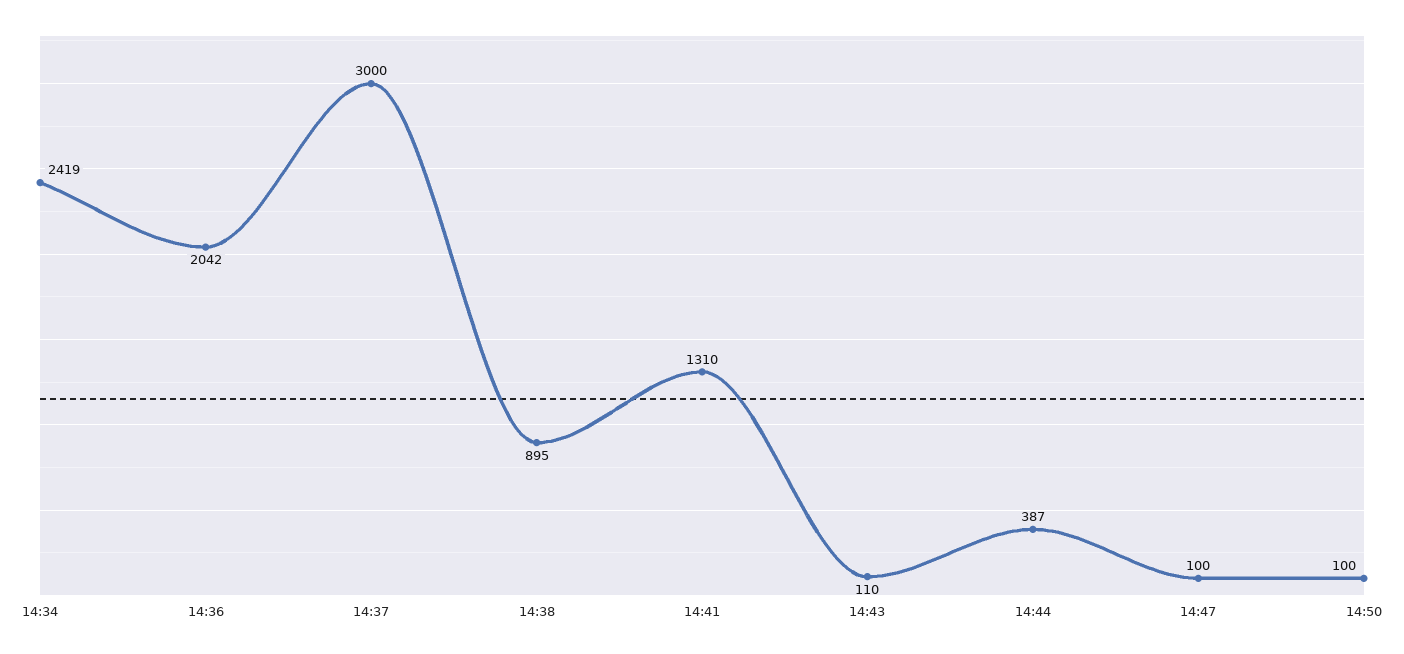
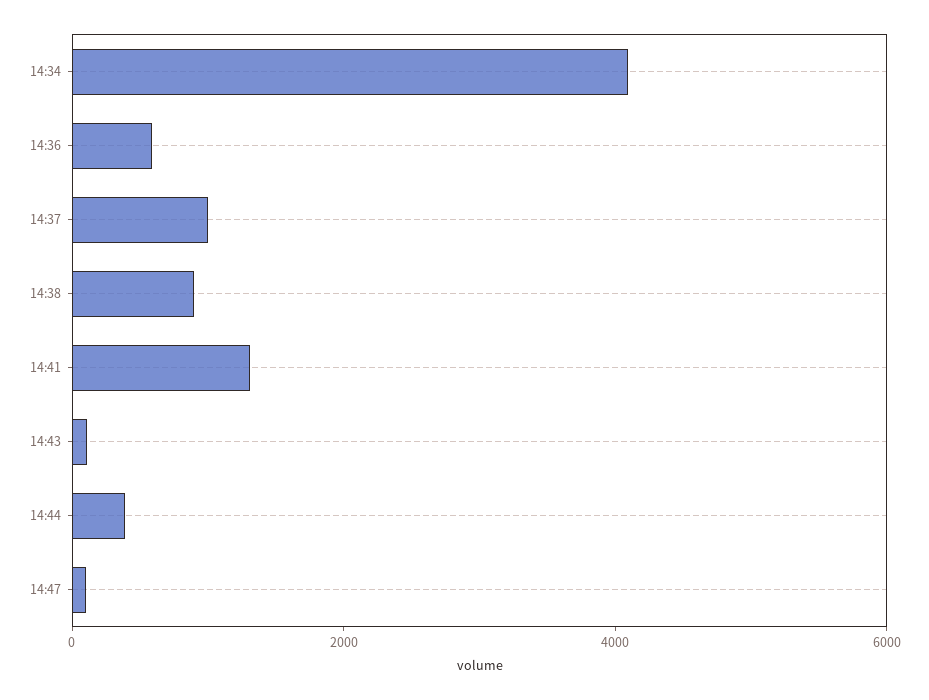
  {
-   "14:34": 2419,
+   "14:34": 4000,
-   "14:36": 2042,
+   "14:36": 500,
-   "14:37": 3000,
+   "14:37": 1000,
    "14:38": 895,
    "14:41": 1310,
    "14:43": 110,
    "14:44": 387,
-   "14:47": 100,
+   "14:47": 100
-   "14:50": 100
  }

